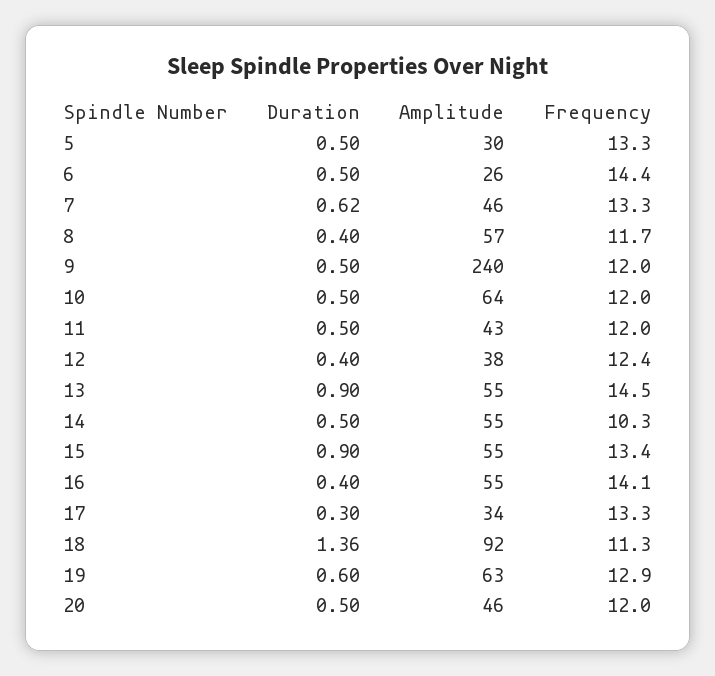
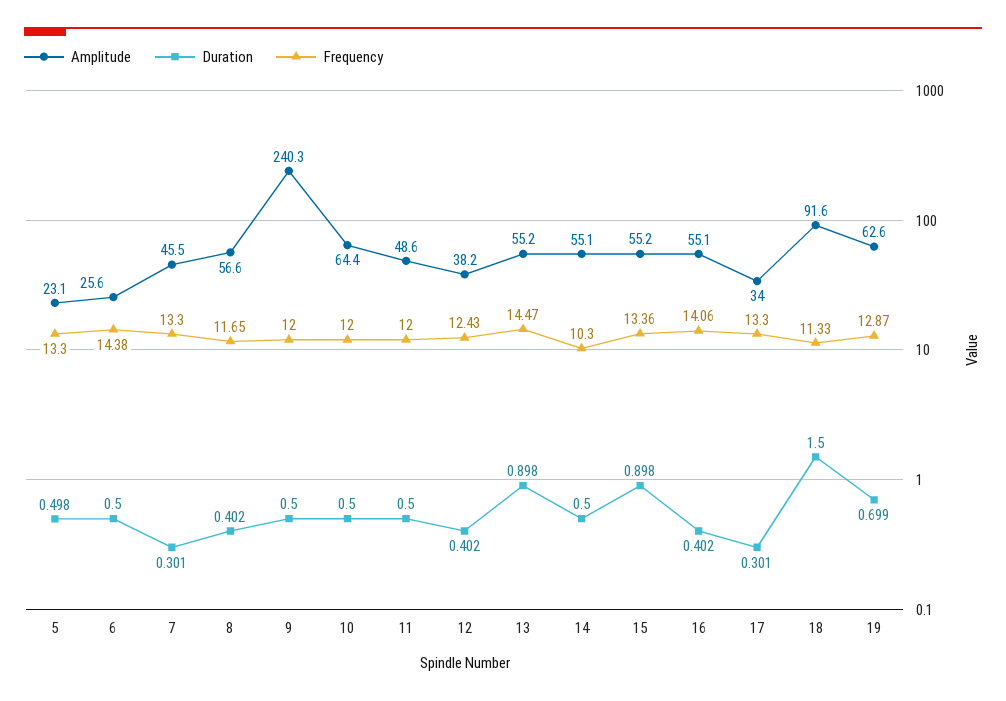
  {
    "Duration": {
      "5": 0.498,
      "6": 0.5,
-     "7": 0.62,
+     "7": 0.301,
      "8": 0.402,
      "9": 0.5,
      "10": 0.5,
      "11": 0.5,
      "12": 0.402,
      "13": 0.898,
      "14": 0.5,
      "15": 0.898,
      "16": 0.402,
      "17": 0.301,
-     "18": 1.36,
+     "18": 1.5,
-     "19": 0.6,
+     "19": 0.699
-     "20": 0.5
    },
    "Amplitude": {
-     "5": 30,
+     "5": 23.1,
      "6": 25.6,
      "7": 45.5,
      "8": 56.6,
      "9": 240.3,
      "10": 64.4,
-     "11": 43,
+     "11": 48.6,
      "12": 38.2,
      "13": 55.2,
      "14": 55.1,
      "15": 55.2,
      "16": 55.1,
      "17": 34,
      "18": 91.6,
-     "19": 62.6,
+     "19": 62.6
-     "20": 46
    },
    "Frequency": {
      "5": 13.3,
      "6": 14.38,
      "7": 13.3,
      "8": 11.65,
      "9": 12,
      "10": 12,
      "11": 12,
      "12": 12.43,
      "13": 14.47,
      "14": 10.3,
      "15": 13.36,
      "16": 14.06,
      "17": 13.3,
      "18": 11.33,
-     "19": 12.87,
+     "19": 12.87
-     "20": 12
    }
  }

